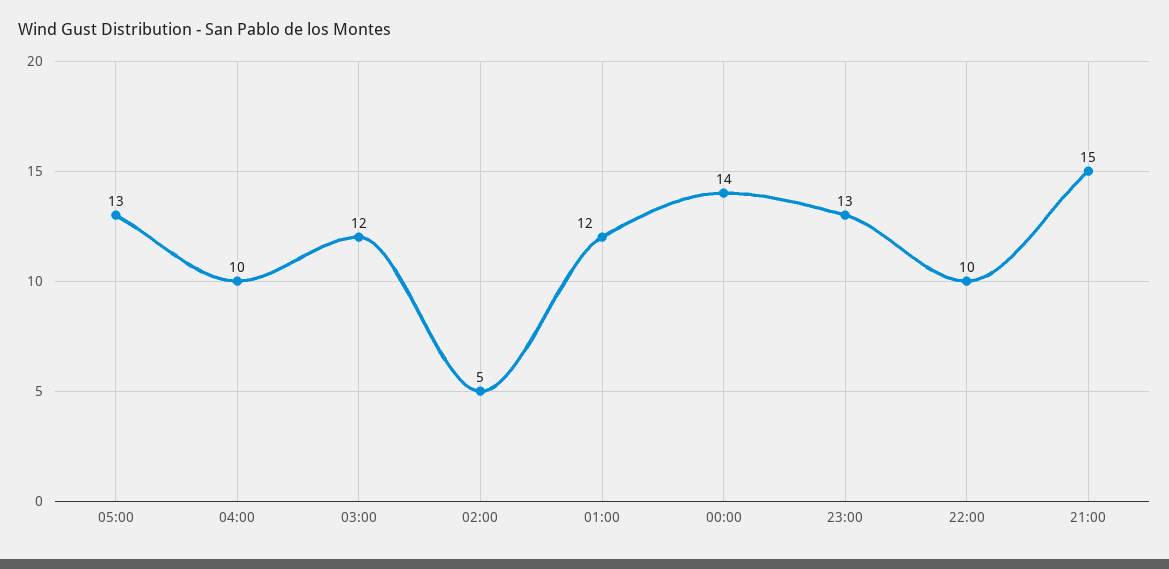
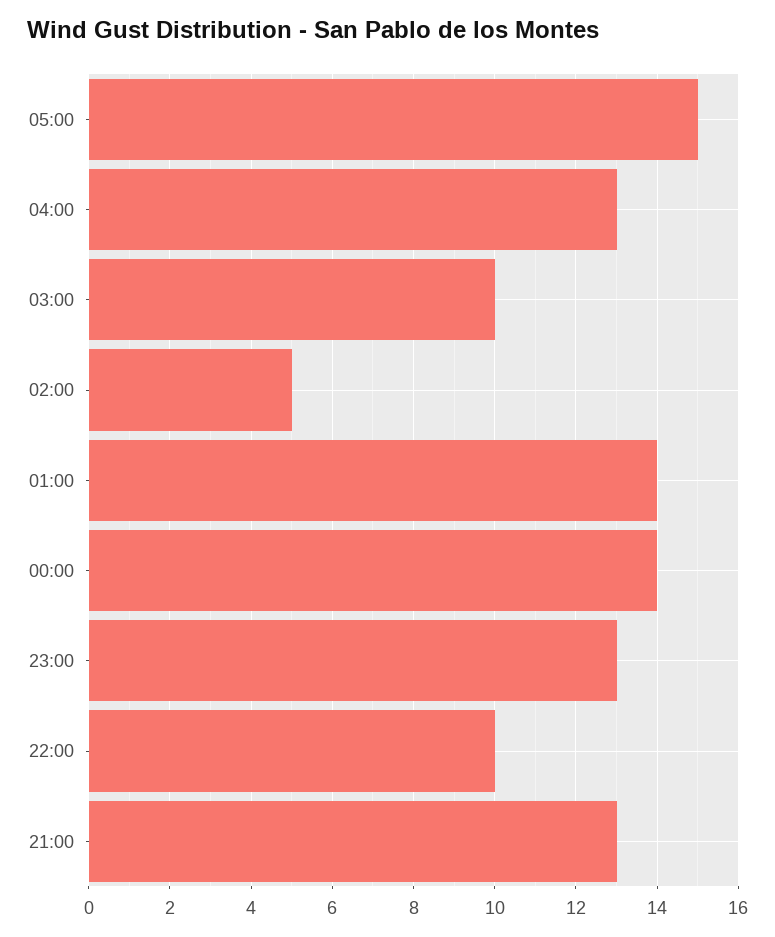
  {
-   "05:00": 13,
+   "05:00": 15,
-   "04:00": 10,
+   "04:00": 13,
-   "03:00": 12,
+   "03:00": 10,
    "02:00": 5,
-   "01:00": 12,
+   "01:00": 14,
    "00:00": 14,
    "23:00": 13,
    "22:00": 10,
-   "21:00": 15
+   "21:00": 13
  }

